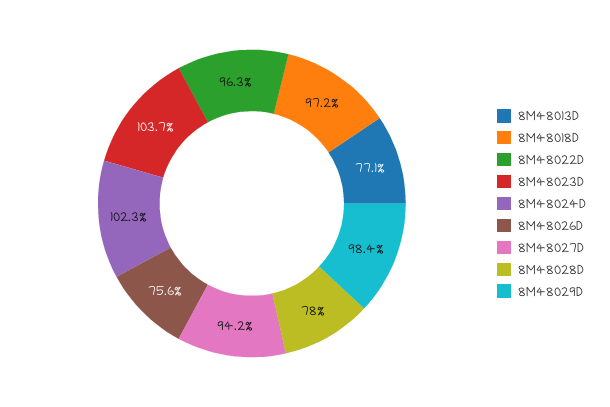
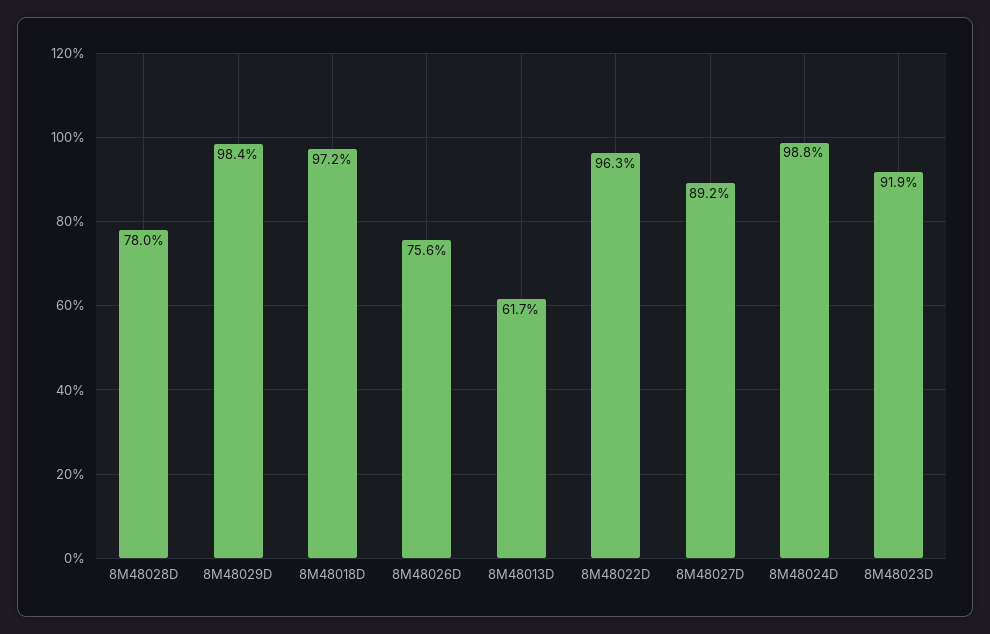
  {
-   "8M48013D": 77.1,
+   "8M48013D": 61.7,
    "8M48018D": 97.2,
    "8M48022D": 96.3,
-   "8M48023D": 103.7,
+   "8M48023D": 91.9,
-   "8M48024D": 102.3,
+   "8M48024D": 98.8,
    "8M48026D": 75.6,
-   "8M48027D": 94.2,
+   "8M48027D": 89.2,
    "8M48028D": 78,
    "8M48029D": 98.4
  }

